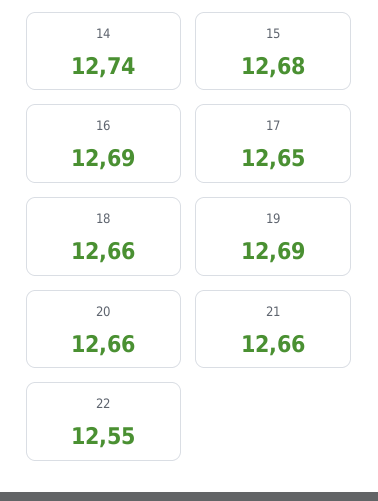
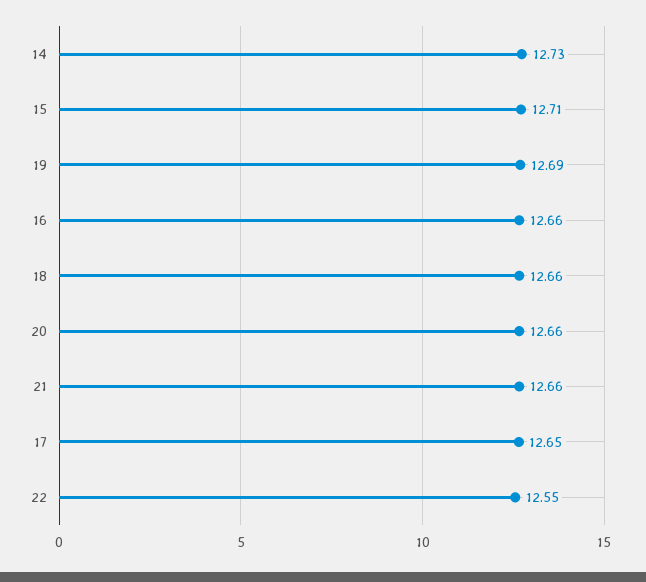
  {
-   "14": 12.74,
+   "14": 12.73,
-   "15": 12.68,
+   "15": 12.71,
-   "16": 12.69,
+   "16": 12.66,
    "17": 12.65,
    "18": 12.66,
    "19": 12.69,
    "20": 12.66,
    "21": 12.66,
    "22": 12.55
  }

